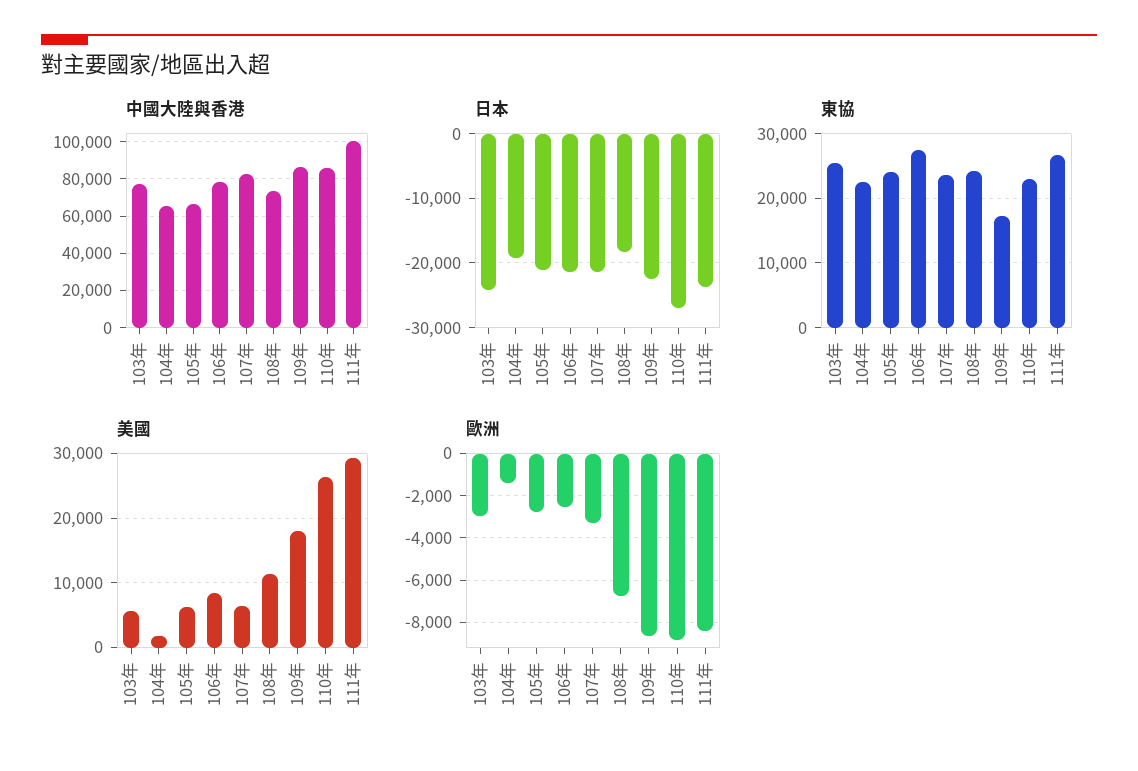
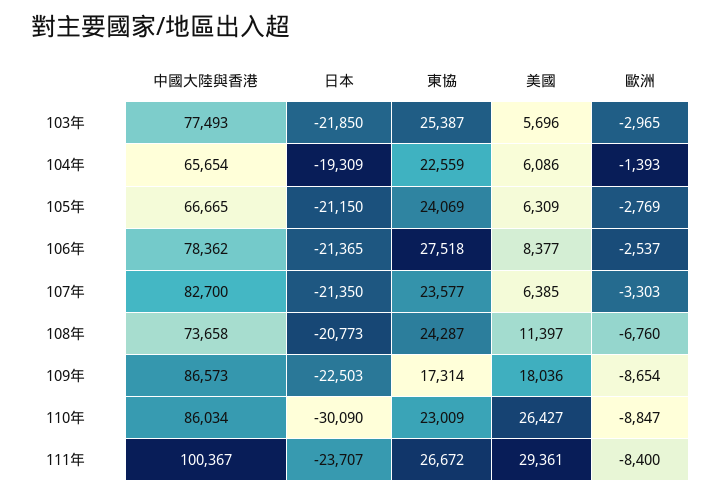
  {
    "中國大陸與香港": {
      "103年": 77493,
      "104年": 65654,
      "105年": 66665,
      "106年": 78362,
      "107年": 82700,
      "108年": 73658,
      "109年": 86573,
      "110年": 86034,
      "111年": 100367
    },
    "日本": {
-     "103年": -24000,
+     "103年": -21850,
      "104年": -19309,
      "105年": -21150,
      "106年": -21365,
      "107年": -21350,
-     "108年": -18000,
+     "108年": -20773,
      "109年": -22503,
-     "110年": -27000,
+     "110年": -30090,
      "111年": -23707
    },
    "東協": {
      "103年": 25387,
      "104年": 22559,
      "105年": 24069,
      "106年": 27518,
      "107年": 23577,
      "108年": 24287,
      "109年": 17314,
      "110年": 23009,
      "111年": 26672
    },
    "美國": {
      "103年": 5696,
-     "104年": 2000,
+     "104年": 6086,
      "105年": 6309,
      "106年": 8377,
      "107年": 6385,
      "108年": 11397,
      "109年": 18036,
      "110年": 26427,
      "111年": 29361
    },
    "歐洲": {
      "103年": -2965,
      "104年": -1393,
      "105年": -2769,
      "106年": -2537,
      "107年": -3303,
      "108年": -6760,
      "109年": -8654,
      "110年": -8847,
      "111年": -8400
    }
  }

